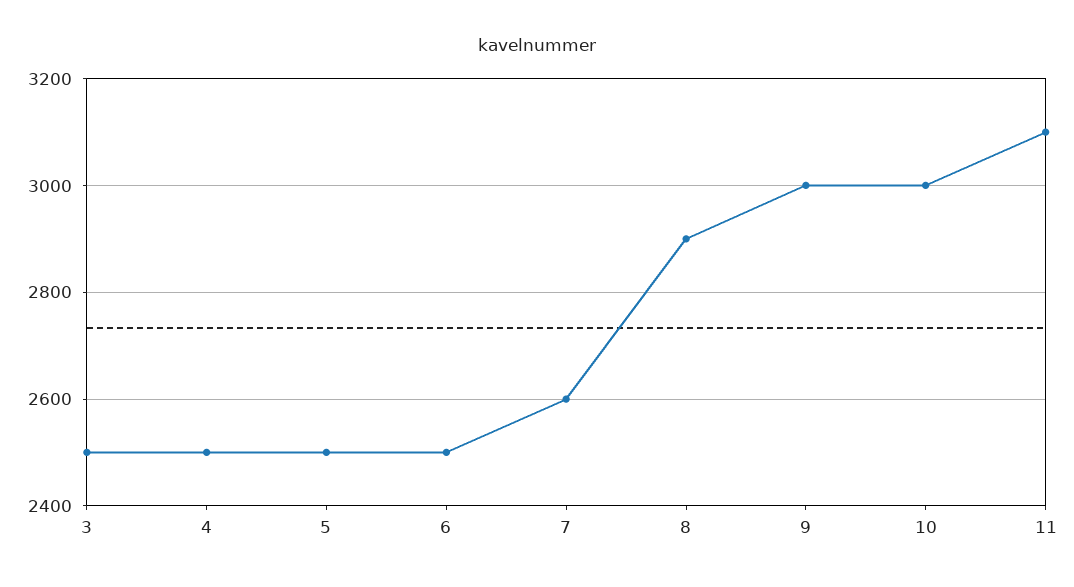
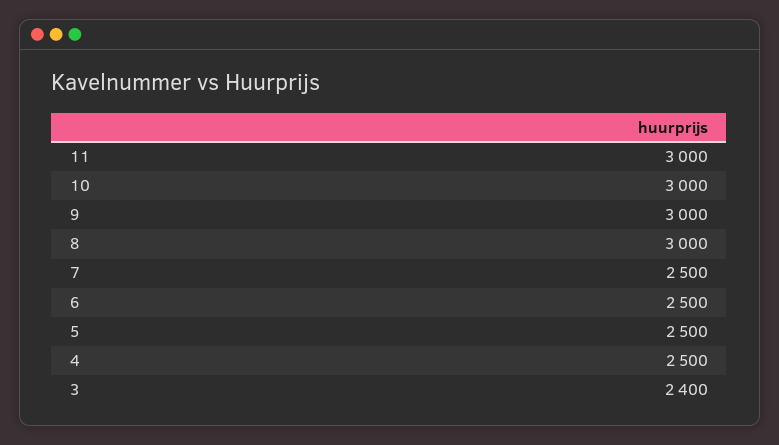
  {
-   "3": 2500,
+   "3": 2400,
    "4": 2500,
    "5": 2500,
    "6": 2500,
-   "7": 2600,
+   "7": 2500,
-   "8": 2900,
+   "8": 3000,
    "9": 3000,
    "10": 3000,
-   "11": 3100
+   "11": 3000
  }

